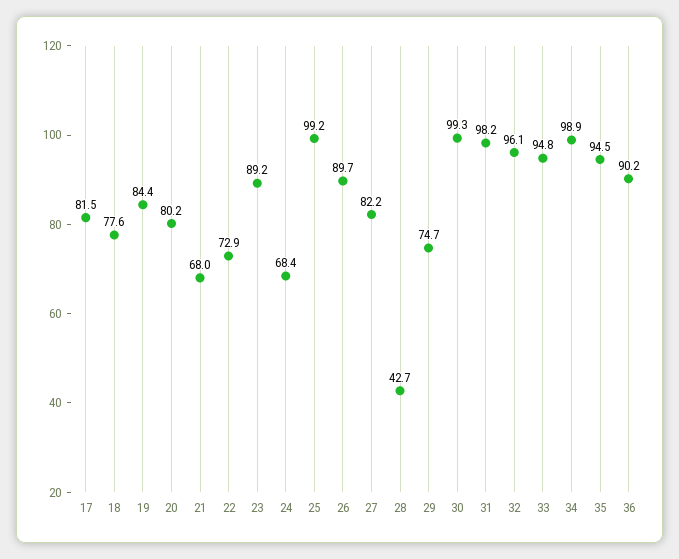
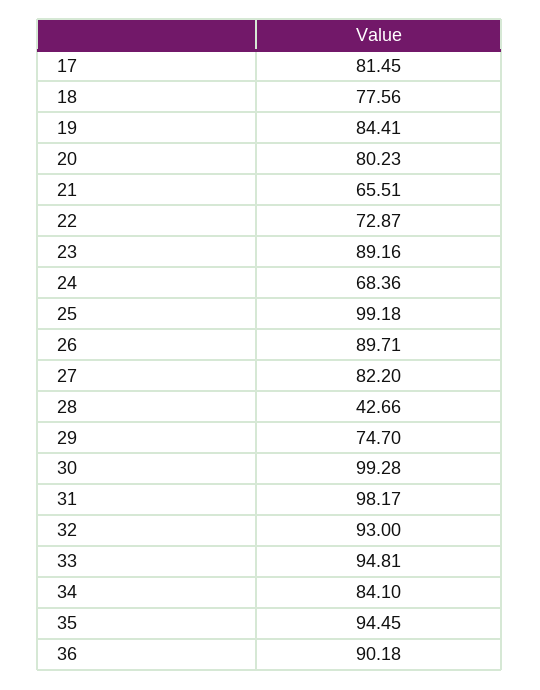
  {
    "17": 81.45,
    "18": 77.56,
    "19": 84.41,
    "20": 80.23,
-   "21": 68,
+   "21": 65.51,
    "22": 72.87,
    "23": 89.16,
    "24": 68.36,
    "25": 99.18,
    "26": 89.71,
    "27": 82.2,
    "28": 42.66,
    "29": 74.7,
    "30": 99.28,
    "31": 98.17,
-   "32": 96.1,
+   "32": 93,
    "33": 94.81,
-   "34": 98.9,
+   "34": 84.1,
    "35": 94.45,
    "36": 90.18
  }

